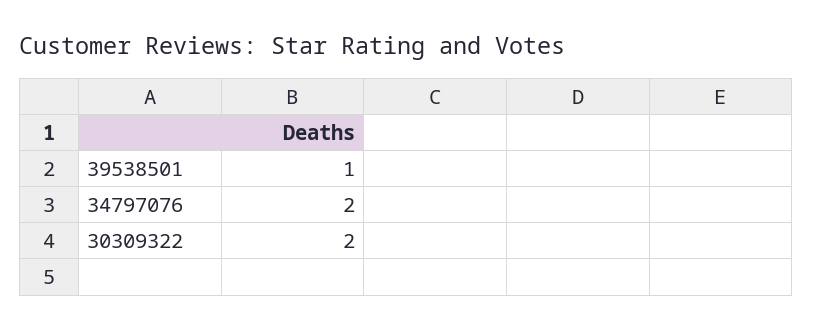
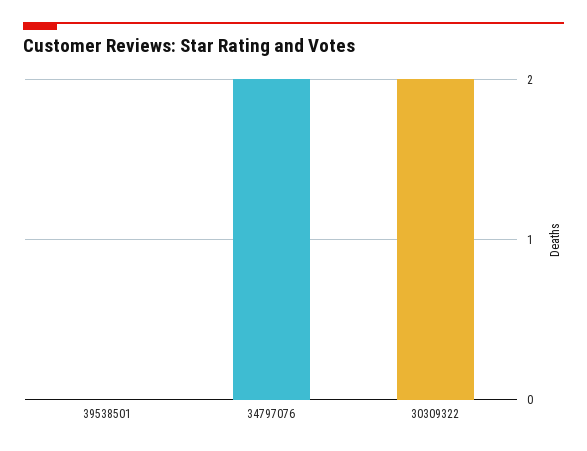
  {
-   "39538501": 1,
+   "39538501": 0,
    "34797076": 2,
    "30309322": 2
  }

